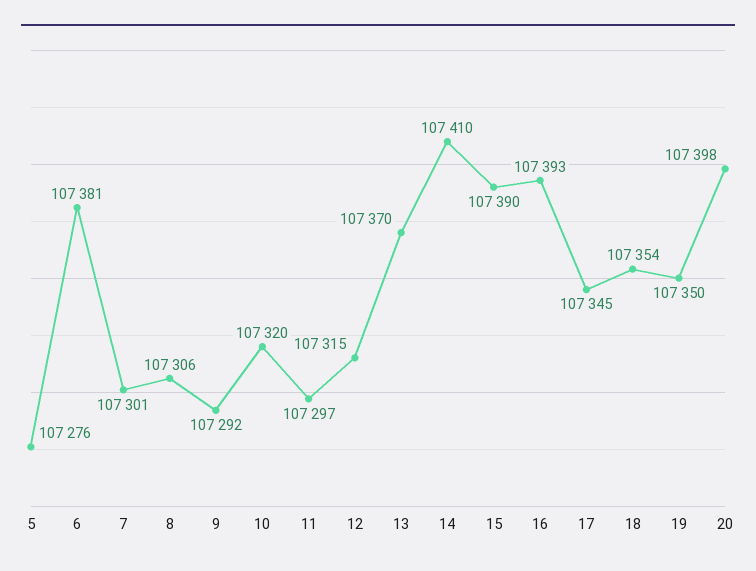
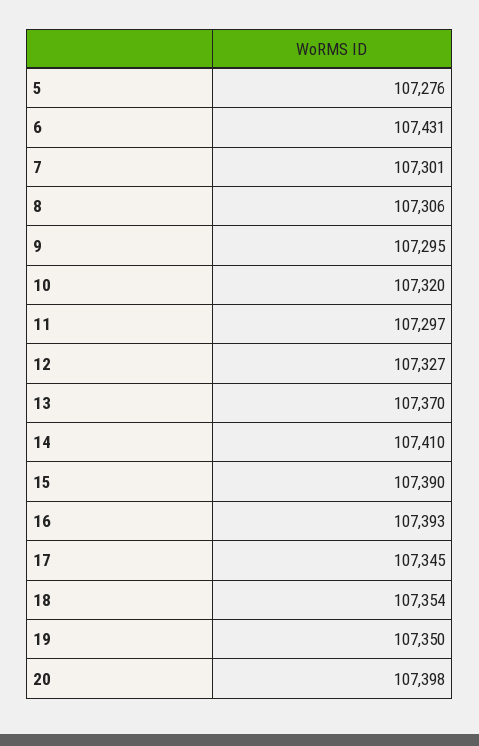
  {
    "5": 107276,
-   "6": 107381,
+   "6": 107431,
    "7": 107301,
    "8": 107306,
-   "9": 107292,
+   "9": 107295,
    "10": 107320,
    "11": 107297,
-   "12": 107315,
+   "12": 107327,
    "13": 107370,
    "14": 107410,
    "15": 107390,
    "16": 107393,
    "17": 107345,
    "18": 107354,
    "19": 107350,
    "20": 107398
  }

